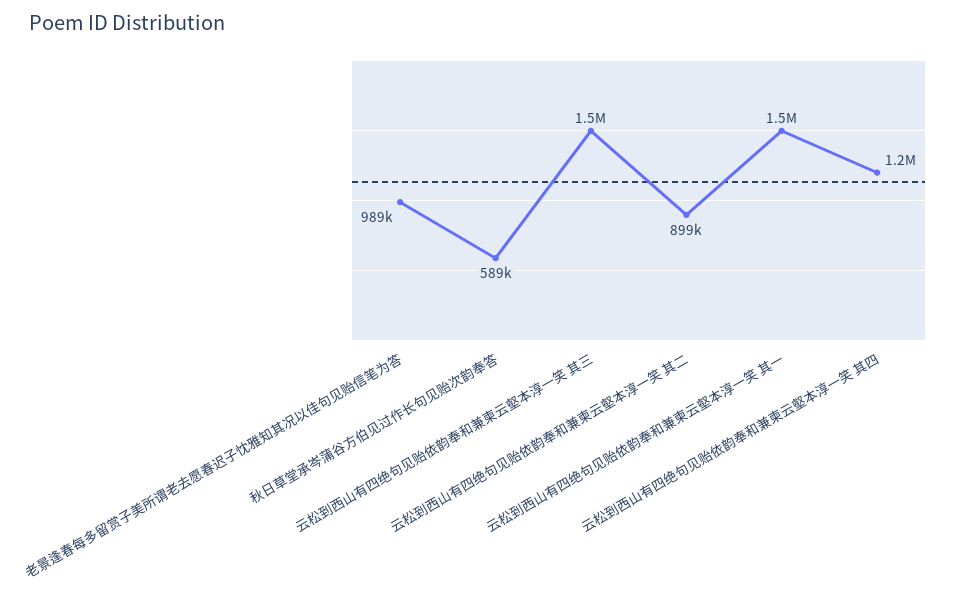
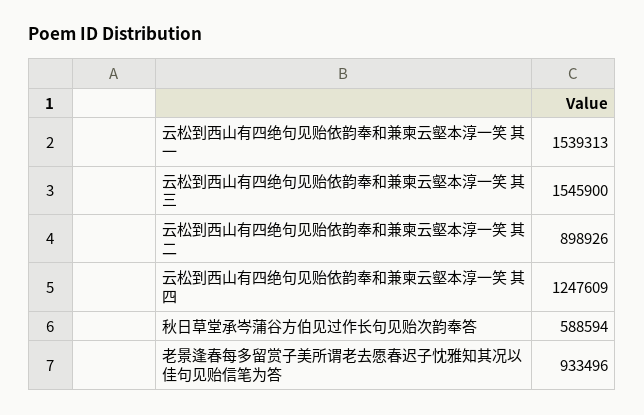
  {
-   "老景逢春每多留赏子美所谓老去愿春迟子忱雅知其况以佳句见贻信笔为答": 989000,
+   "老景逢春每多留赏子美所谓老去愿春迟子忱雅知其况以佳句见贻信笔为答": 933496,
    "秋日草堂承岑蒲谷方伯见过作长句见贻次韵奉答": 588594,
    "云松到西山有四绝句见贻依韵奉和兼柬云壑本淳一笑 其三": 1545900,
    "云松到西山有四绝句见贻依韵奉和兼柬云壑本淳一笑 其二": 898926,
    "云松到西山有四绝句见贻依韵奉和兼柬云壑本淳一笑 其一": 1539313,
    "云松到西山有四绝句见贻依韵奉和兼柬云壑本淳一笑 其四": 1247609
  }

